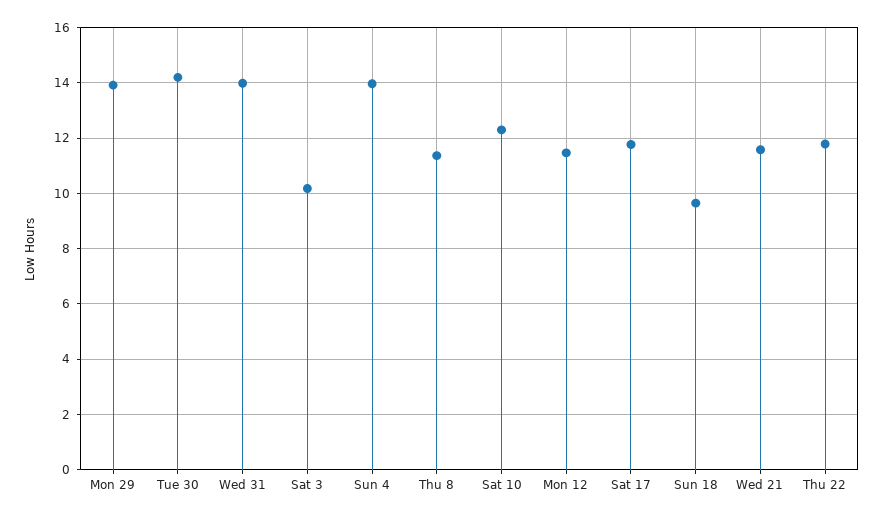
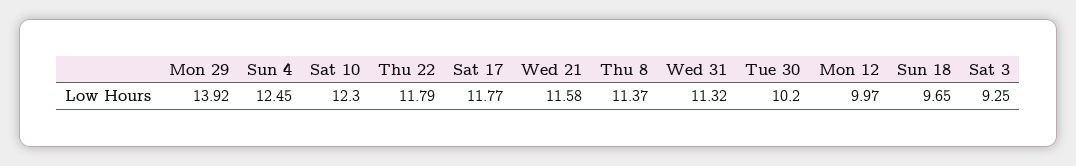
  {
    "Mon 29": 13.92,
-   "Tue 30": 14.25,
+   "Tue 30": 10.2,
-   "Wed 31": 14,
+   "Wed 31": 11.32,
-   "Sat 3": 10.25,
+   "Sat 3": 9.25,
-   "Sun 4": 14,
+   "Sun 4": 12.45,
    "Thu 8": 11.37,
    "Sat 10": 12.3,
-   "Mon 12": 11.5,
+   "Mon 12": 9.97,
    "Sat 17": 11.77,
    "Sun 18": 9.65,
    "Wed 21": 11.58,
    "Thu 22": 11.79
  }

